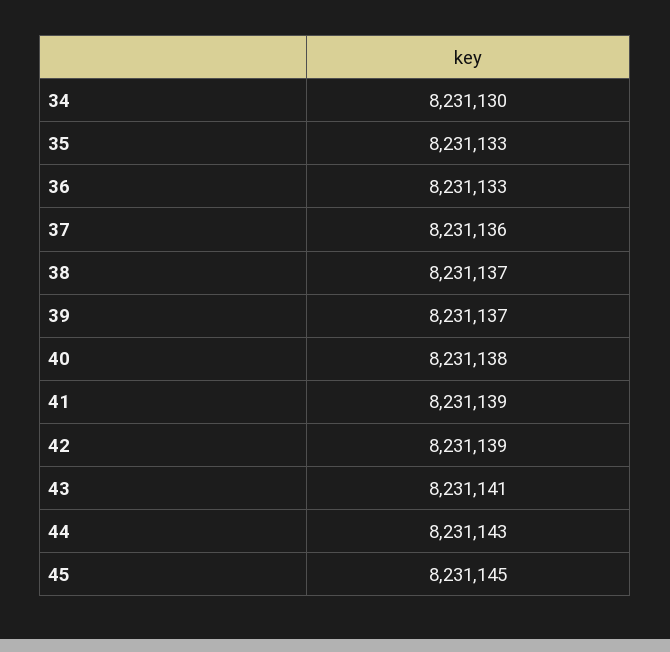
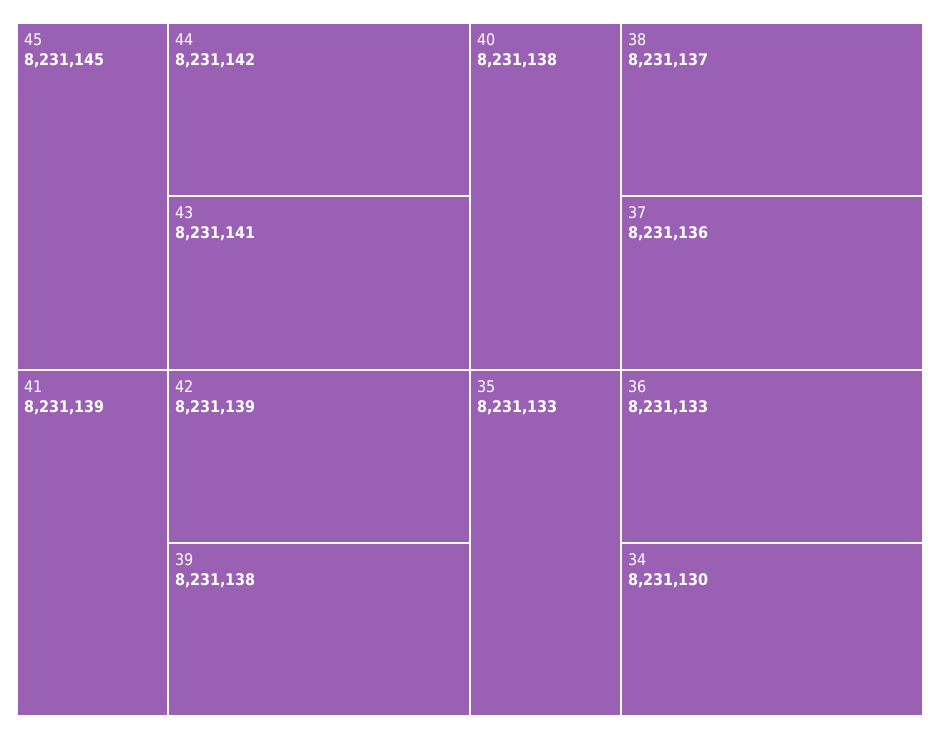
  {
    "34": 8231130,
    "35": 8231133,
    "36": 8231133,
    "37": 8231136,
    "38": 8231137,
-   "39": 8231137,
+   "39": 8231138,
    "40": 8231138,
    "41": 8231139,
    "42": 8231139,
    "43": 8231141,
-   "44": 8231143,
+   "44": 8231142,
    "45": 8231145
  }

